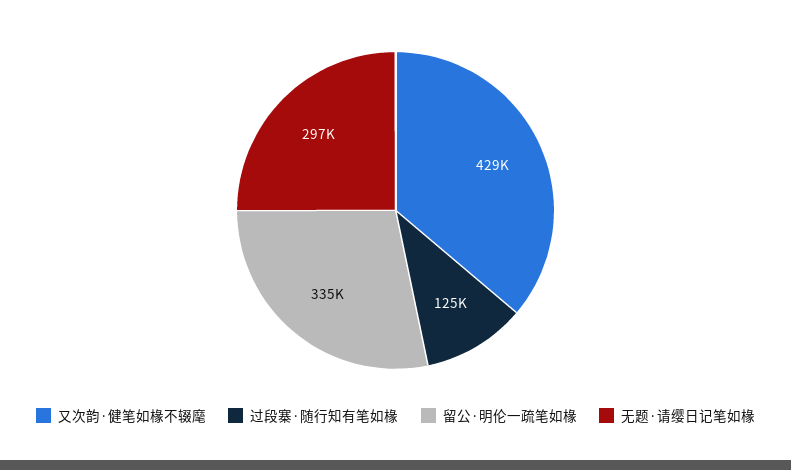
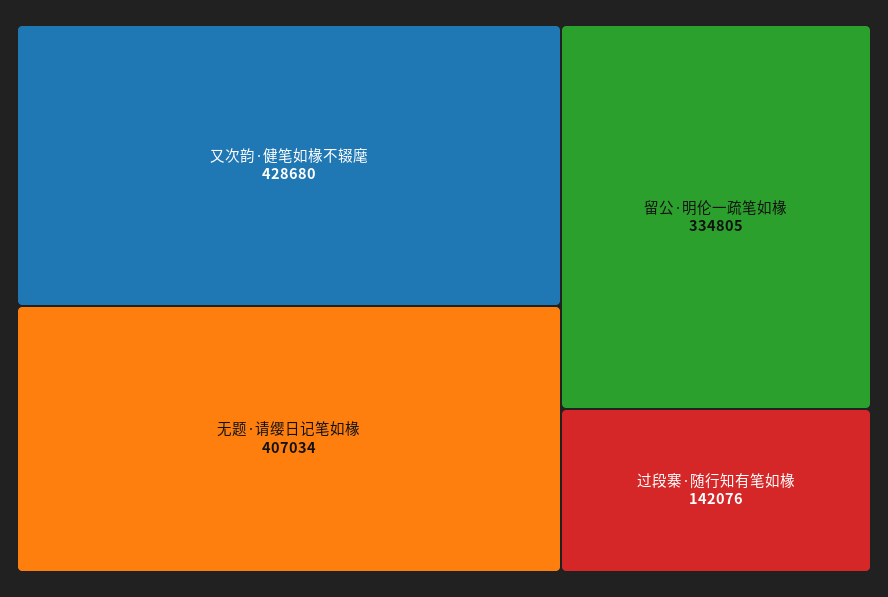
  {
    "又次韵·健笔如椽不辍麾": 428680,
-   "过段寨·随行知有笔如椽": 125000,
+   "过段寨·随行知有笔如椽": 142076,
    "留公·明伦一疏笔如椽": 334805,
-   "无题·请缨日记笔如椽": 297000
+   "无题·请缨日记笔如椽": 407034
  }

